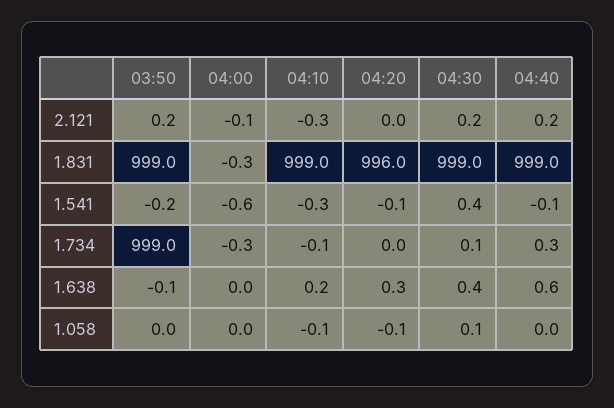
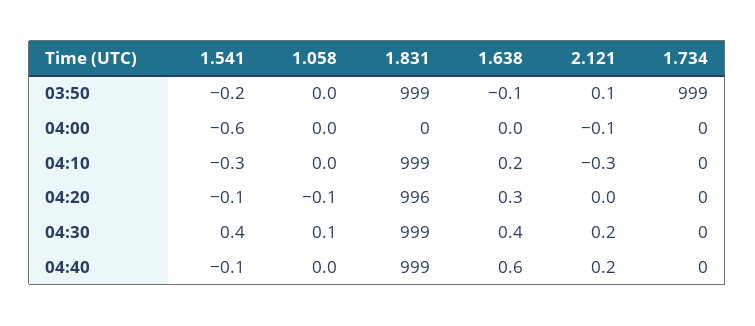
  {
    "03:50": {
-     "2.121": 0.2,
+     "2.121": 0.1,
      "1.831": 999,
      "1.541": -0.2,
      "1.734": 999,
      "1.638": -0.1,
      "1.058": 0
    },
    "04:00": {
      "2.121": -0.1,
      "1.831": -0.3,
      "1.541": -0.6,
      "1.734": -0.3,
      "1.638": 0,
      "1.058": 0
    },
    "04:10": {
      "2.121": -0.3,
      "1.831": 999,
      "1.541": -0.3,
      "1.734": -0.1,
      "1.638": 0.2,
-     "1.058": -0.1
+     "1.058": 0
    },
    "04:20": {
      "2.121": 0,
      "1.831": 996,
      "1.541": -0.1,
      "1.734": 0,
      "1.638": 0.3,
      "1.058": -0.1
    },
    "04:30": {
      "2.121": 0.2,
      "1.831": 999,
      "1.541": 0.4,
      "1.734": 0.1,
      "1.638": 0.4,
      "1.058": 0.1
    },
    "04:40": {
      "2.121": 0.2,
      "1.831": 999,
      "1.541": -0.1,
      "1.734": 0.3,
      "1.638": 0.6,
      "1.058": 0
    }
  }

